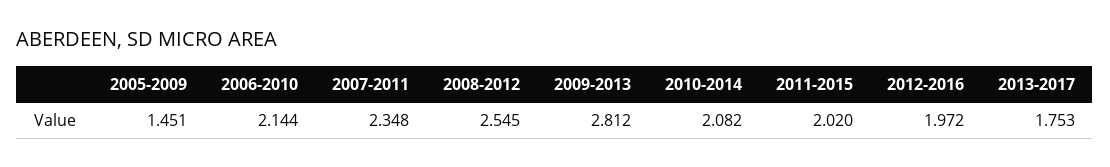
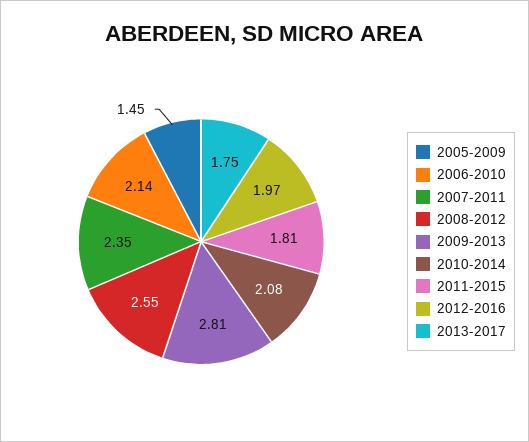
  {
    "2005-2009": 1.451,
    "2006-2010": 2.144,
    "2007-2011": 2.348,
    "2008-2012": 2.545,
    "2009-2013": 2.812,
    "2010-2014": 2.082,
-   "2011-2015": 2.02,
+   "2011-2015": 1.81,
    "2012-2016": 1.972,
    "2013-2017": 1.753
  }

